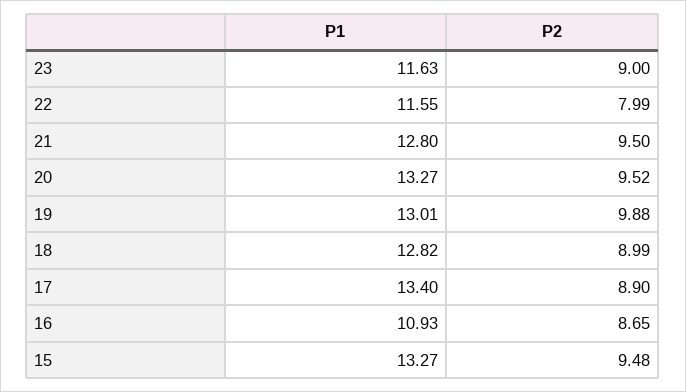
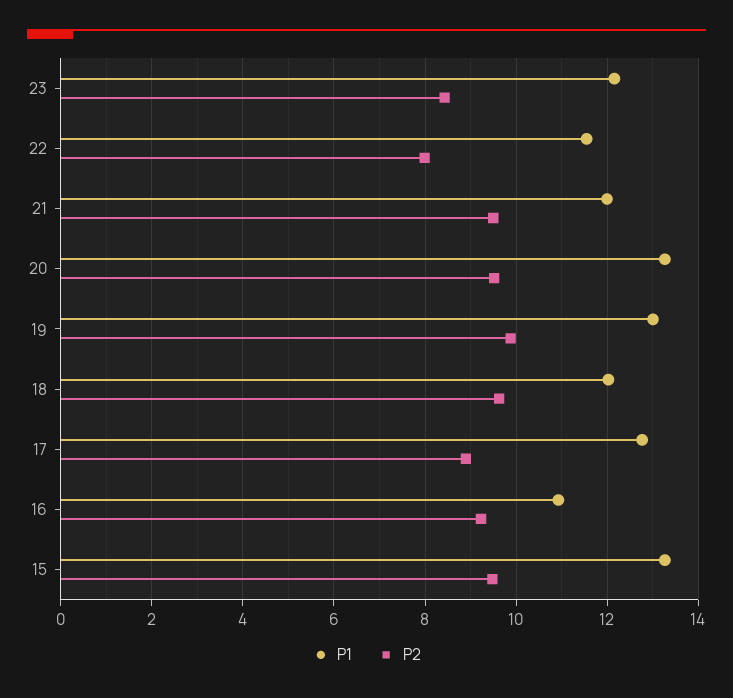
  {
    "P1": {
-     "23": 11.63,
+     "23": 12.2,
      "22": 11.55,
-     "21": 12.8,
+     "21": 12,
      "20": 13.27,
      "19": 13.01,
-     "18": 12.82,
+     "18": 12,
-     "17": 13.4,
+     "17": 12.8,
      "16": 10.93,
      "15": 13.27
    },
    "P2": {
-     "23": 9,
+     "23": 8.4,
      "22": 7.99,
      "21": 9.5,
      "20": 9.52,
      "19": 9.88,
-     "18": 8.99,
+     "18": 9.6,
      "17": 8.9,
-     "16": 8.65,
+     "16": 9.2,
      "15": 9.48
    }
  }

